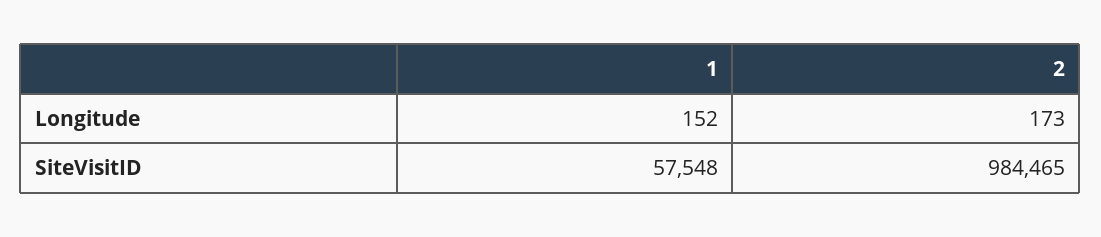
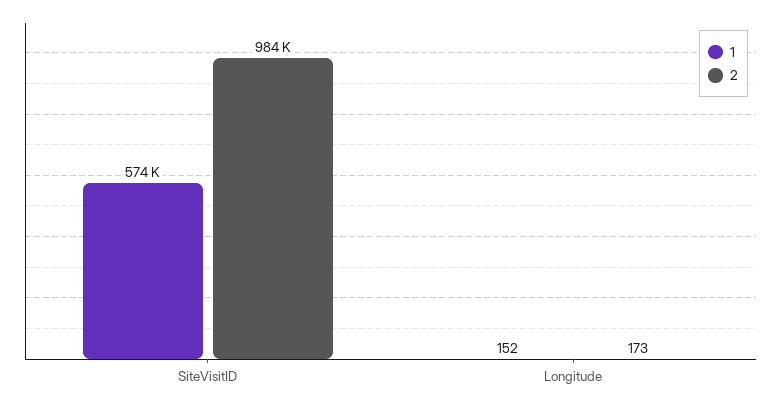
  {
    "1": {
      "Longitude": 152,
-     "SiteVisitID": 57548
+     "SiteVisitID": 574000
    },
    "2": {
      "Longitude": 173,
      "SiteVisitID": 984465
    }
  }

